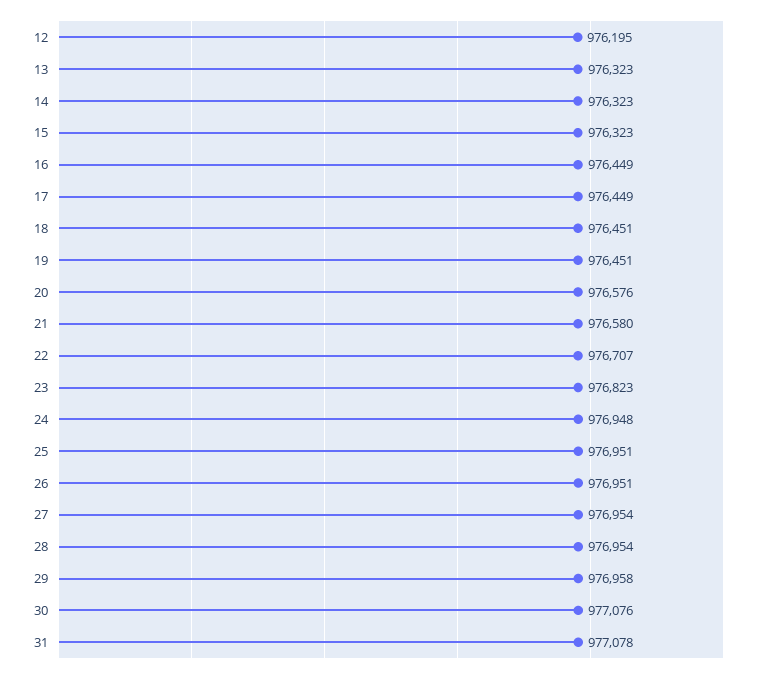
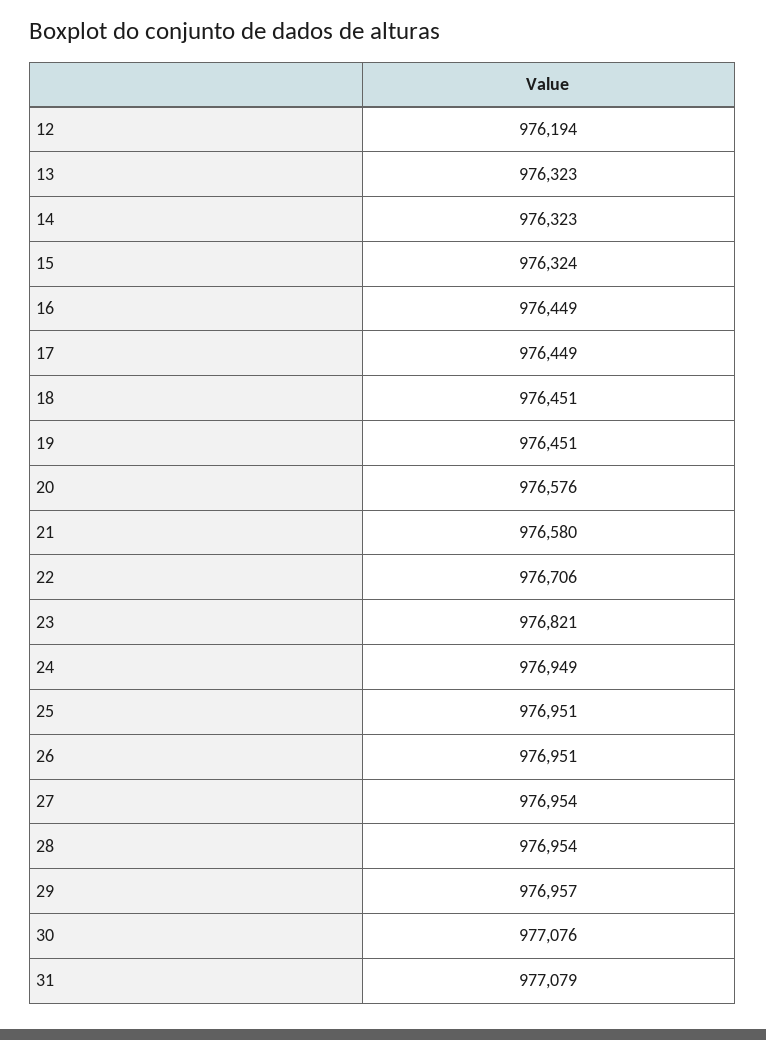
  {
-   "12": 976195,
+   "12": 976194,
    "13": 976323,
    "14": 976323,
-   "15": 976323,
+   "15": 976324,
    "16": 976449,
    "17": 976449,
    "18": 976451,
    "19": 976451,
    "20": 976576,
    "21": 976580,
-   "22": 976707,
+   "22": 976706,
-   "23": 976823,
+   "23": 976821,
-   "24": 976948,
+   "24": 976949,
    "25": 976951,
    "26": 976951,
    "27": 976954,
    "28": 976954,
-   "29": 976958,
+   "29": 976957,
    "30": 977076,
-   "31": 977078
+   "31": 977079
  }

